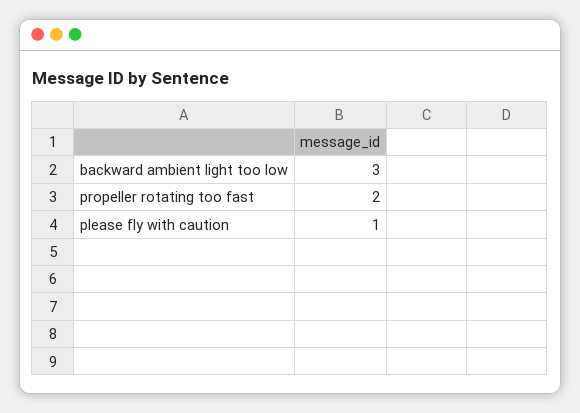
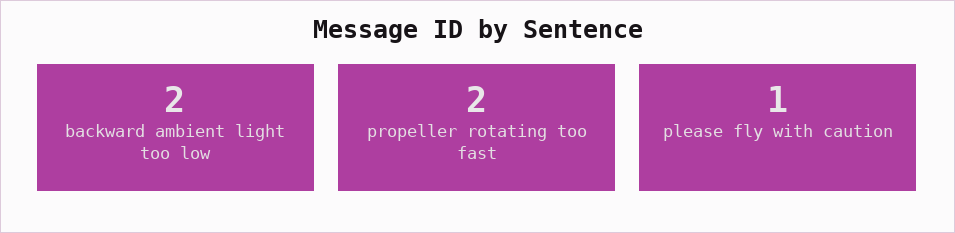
  {
-   "backward ambient light too low": 3,
+   "backward ambient light too low": 2,
    "propeller rotating too fast": 2,
    "please fly with caution": 1
  }

